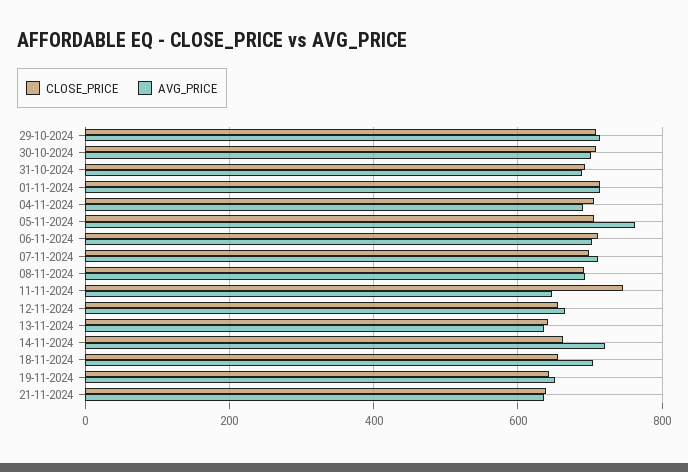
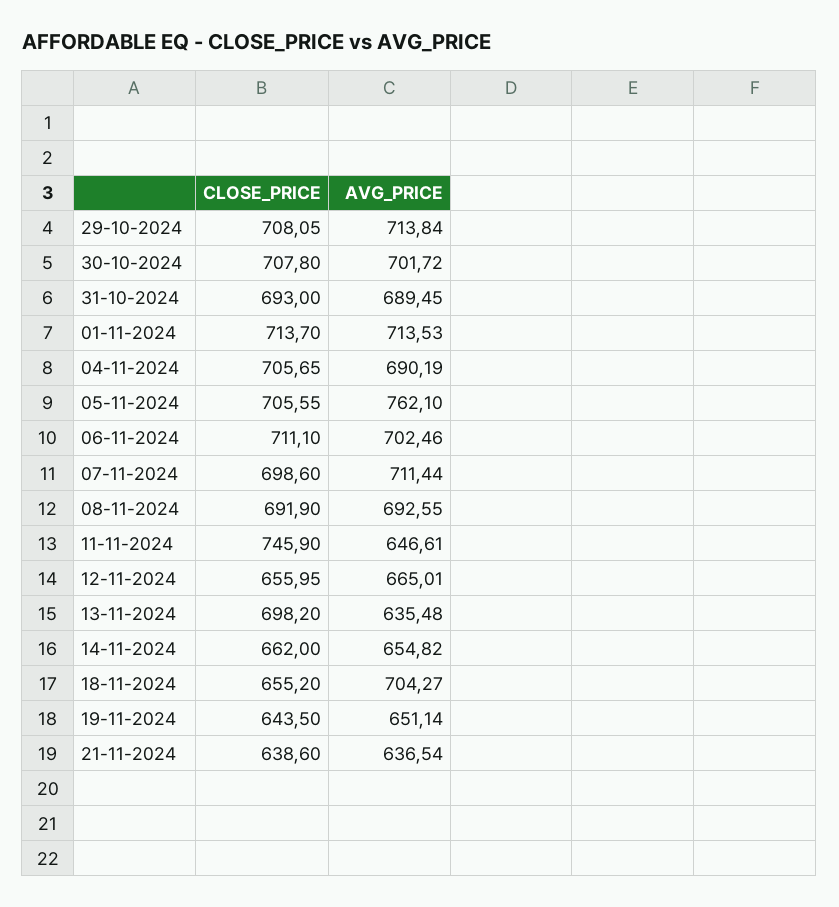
  {
    "CLOSE_PRICE": {
      "29-10-2024": 708.05,
      "30-10-2024": 707.8,
      "31-10-2024": 693,
      "01-11-2024": 713.7,
      "04-11-2024": 705.65,
      "05-11-2024": 705.55,
      "06-11-2024": 711.1,
      "07-11-2024": 698.6,
      "08-11-2024": 691.9,
      "11-11-2024": 745.9,
      "12-11-2024": 655.95,
-     "13-11-2024": 640,
+     "13-11-2024": 698.2,
      "14-11-2024": 662,
      "18-11-2024": 655.2,
      "19-11-2024": 643.5,
      "21-11-2024": 638.6
    },
    "AVG_PRICE": {
      "29-10-2024": 713.84,
      "30-10-2024": 701.72,
      "31-10-2024": 689.45,
      "01-11-2024": 713.53,
      "04-11-2024": 690.19,
      "05-11-2024": 762.1,
      "06-11-2024": 702.46,
      "07-11-2024": 711.44,
      "08-11-2024": 692.55,
      "11-11-2024": 646.61,
      "12-11-2024": 665.01,
      "13-11-2024": 635.48,
-     "14-11-2024": 720,
+     "14-11-2024": 654.82,
      "18-11-2024": 704.27,
      "19-11-2024": 651.14,
      "21-11-2024": 636.54
    }
  }

